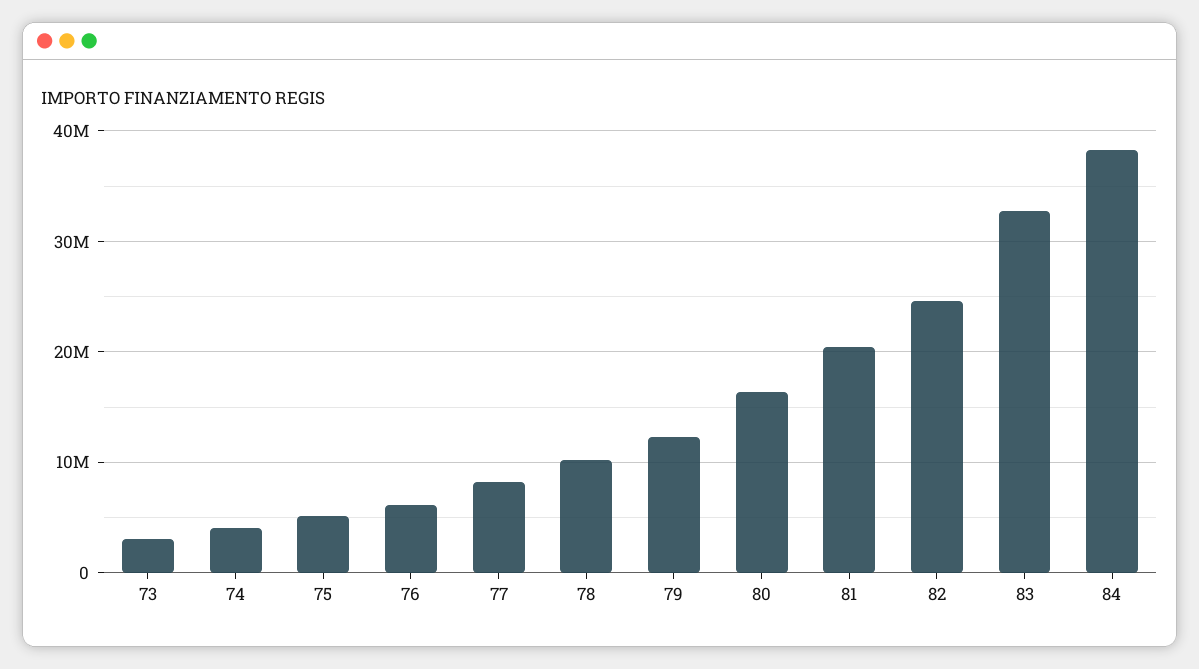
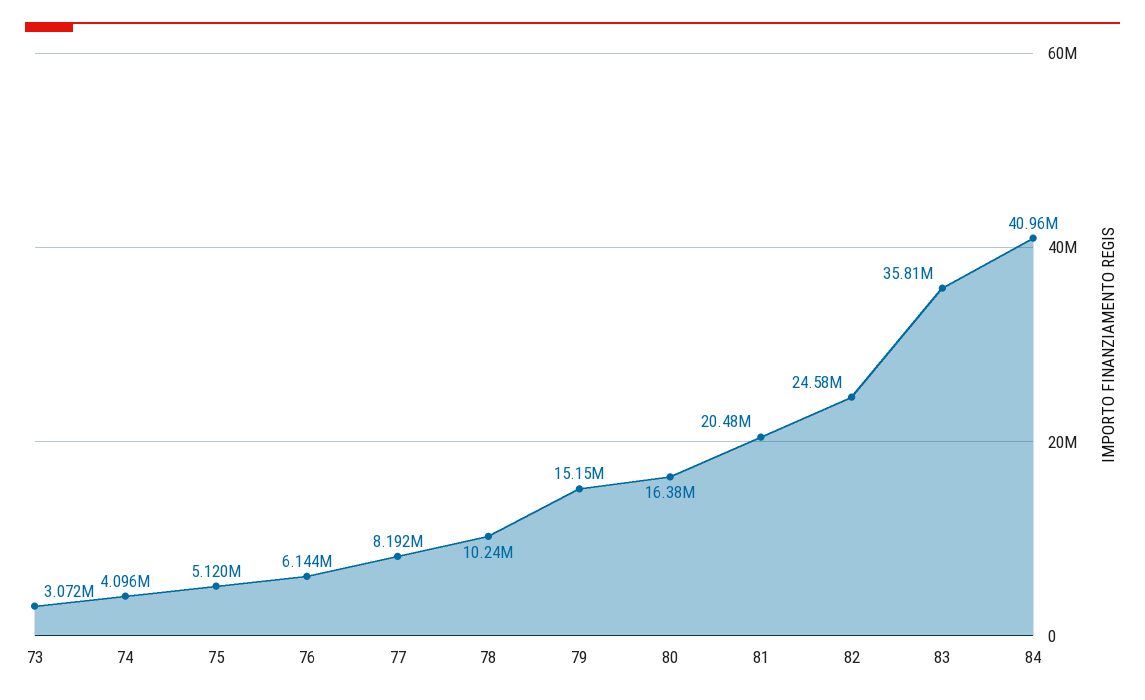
  {
    "73": 3072000,
    "74": 4096000,
    "75": 5120000,
    "76": 6144000,
    "77": 8192000,
    "78": 10240000,
-   "79": 12000000,
+   "79": 15150000,
    "80": 16380000,
    "81": 20480000,
    "82": 24580000,
-   "83": 33000000,
+   "83": 35810000,
-   "84": 38000000
+   "84": 40960000
  }

